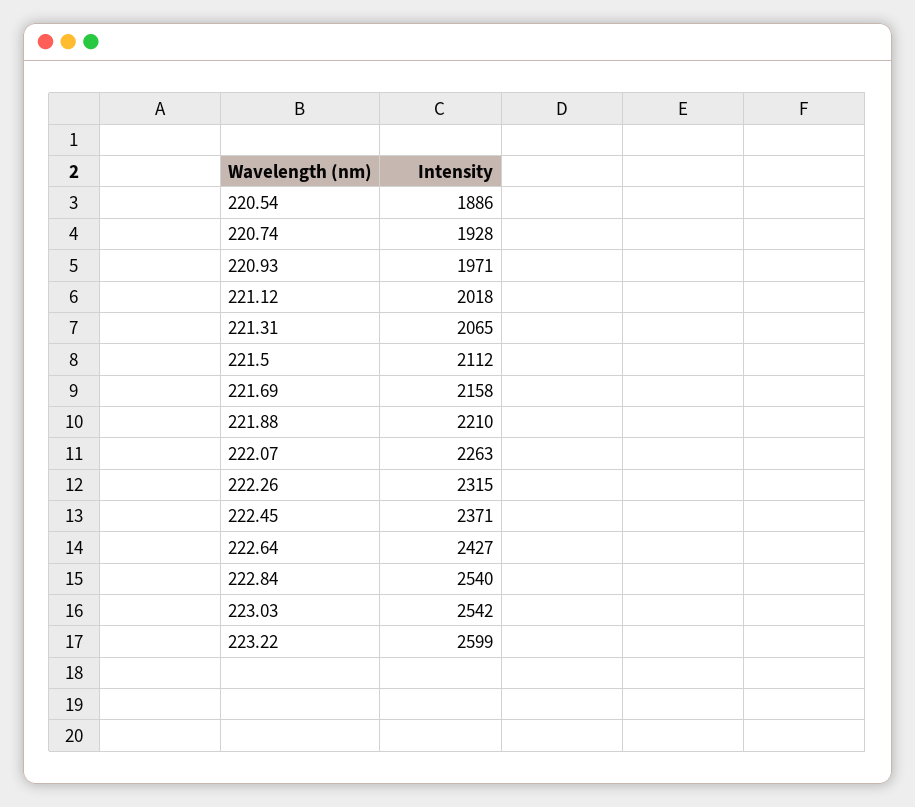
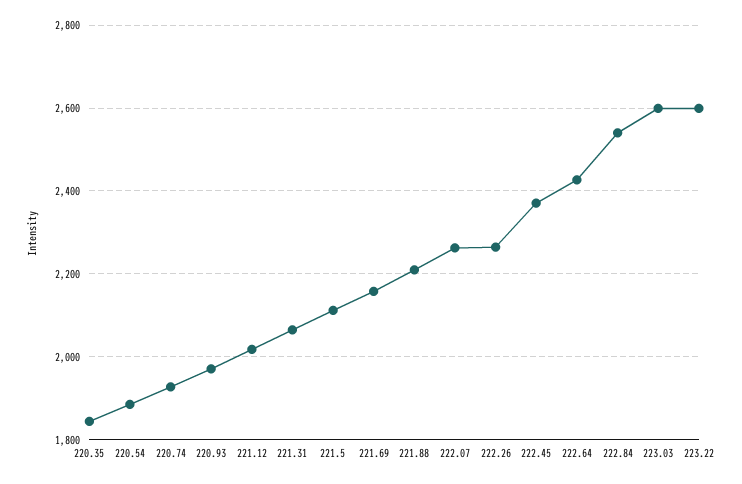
  {
    "220.54": 1886,
    "220.74": 1928,
    "220.93": 1971,
    "221.12": 2018,
    "221.31": 2065,
    "221.5": 2112,
    "221.69": 2158,
    "221.88": 2210,
    "222.07": 2263,
-   "222.26": 2315,
+   "222.26": 2260,
    "222.45": 2371,
    "222.64": 2427,
    "222.84": 2540,
-   "223.03": 2542,
+   "223.03": 2600,
-   "223.22": 2599
+   "223.22": 2599,
+   "220.35": 1840
  }

